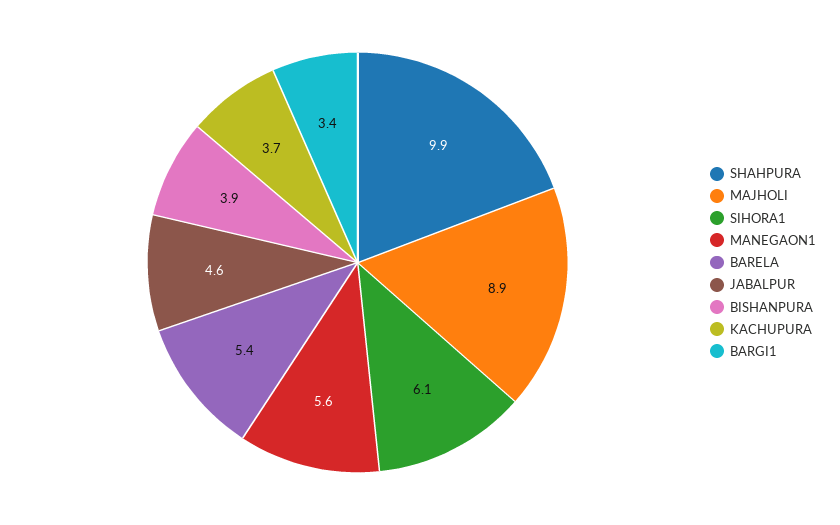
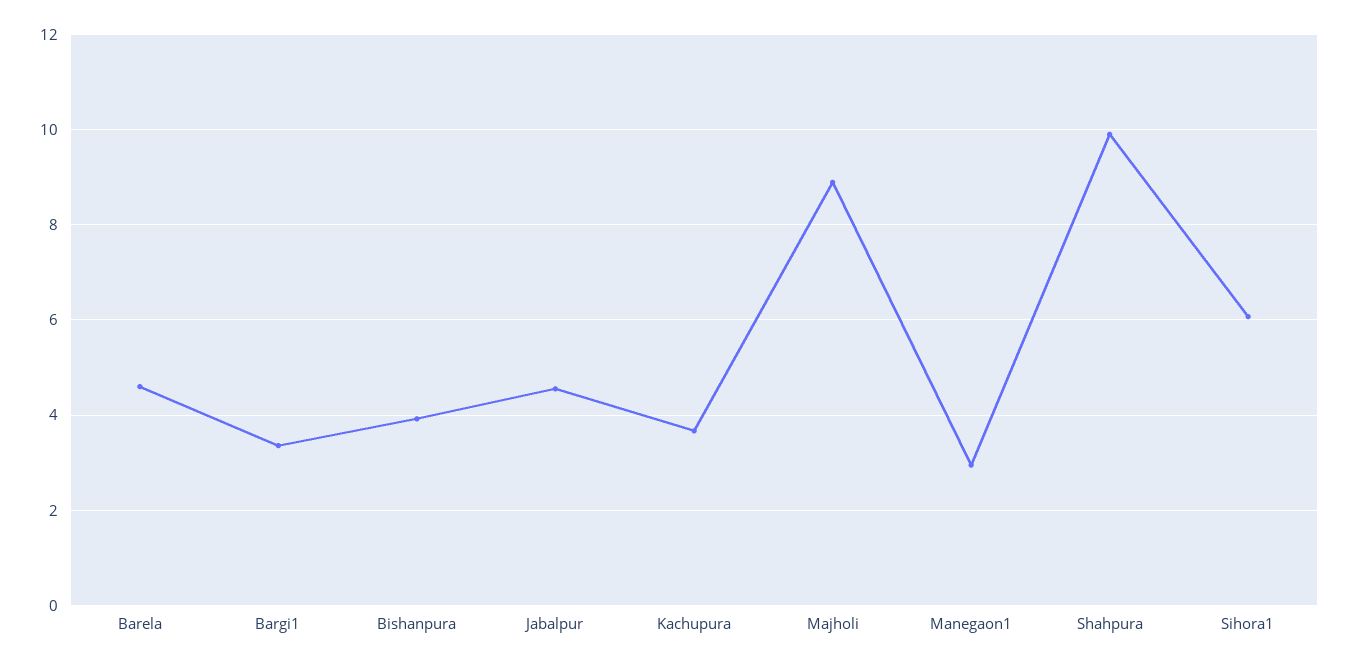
  {
    "SHAHPURA": 9.9,
    "MAJHOLI": 8.9,
    "SIHORA1": 6.1,
-   "MANEGAON1": 5.6,
+   "MANEGAON1": 3,
-   "BARELA": 5.4,
+   "BARELA": 4.6,
    "JABALPUR": 4.6,
    "BISHANPURA": 3.9,
    "KACHUPURA": 3.7,
    "BARGI1": 3.4
  }

